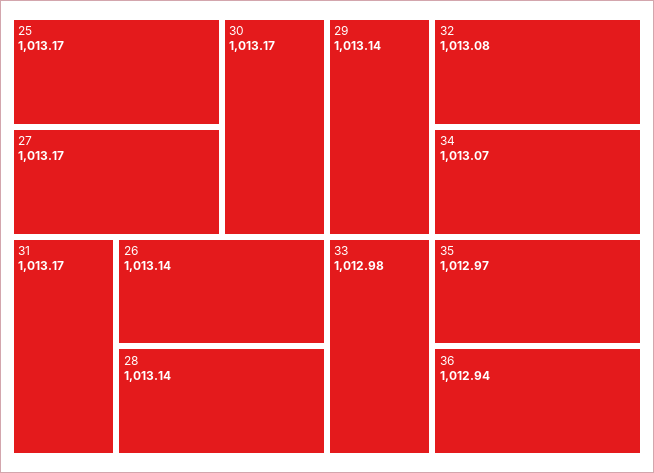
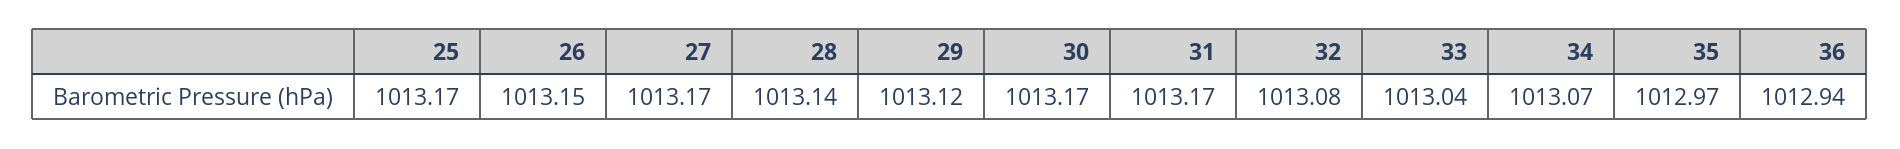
  {
    "25": 1013.17,
    "27": 1013.17,
    "30": 1013.17,
    "31": 1013.17,
-   "26": 1013.14,
+   "26": 1013.15,
    "28": 1013.14,
-   "29": 1013.14,
+   "29": 1013.12,
    "32": 1013.08,
    "34": 1013.07,
-   "33": 1012.98,
+   "33": 1013.04,
    "35": 1012.97,
    "36": 1012.94
  }

